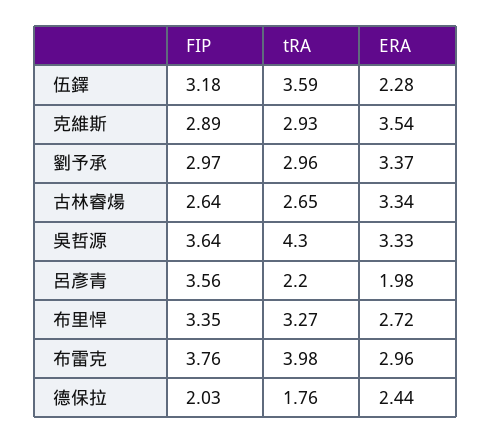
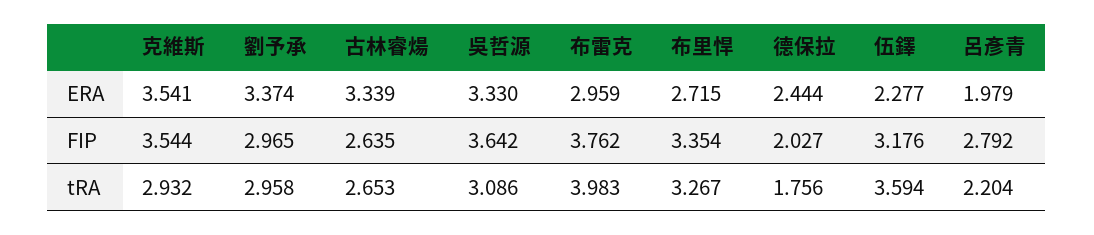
  {
    "FIP": {
      "伍鐸": 3.176,
-     "克維斯": 2.89,
+     "克維斯": 3.544,
      "劉予承": 2.965,
      "古林睿煬": 2.635,
      "吳哲源": 3.642,
-     "呂彥青": 3.56,
+     "呂彥青": 2.792,
      "布里悍": 3.354,
      "布雷克": 3.762,
      "德保拉": 2.027
    },
    "tRA": {
      "伍鐸": 3.594,
      "克維斯": 2.932,
      "劉予承": 2.958,
      "古林睿煬": 2.653,
-     "吳哲源": 4.3,
+     "吳哲源": 3.086,
      "呂彥青": 2.204,
      "布里悍": 3.267,
      "布雷克": 3.983,
      "德保拉": 1.756
    },
    "ERA": {
      "伍鐸": 2.277,
      "克維斯": 3.541,
      "劉予承": 3.374,
      "古林睿煬": 3.339,
      "吳哲源": 3.33,
      "呂彥青": 1.979,
      "布里悍": 2.715,
      "布雷克": 2.959,
      "德保拉": 2.444
    }
  }

